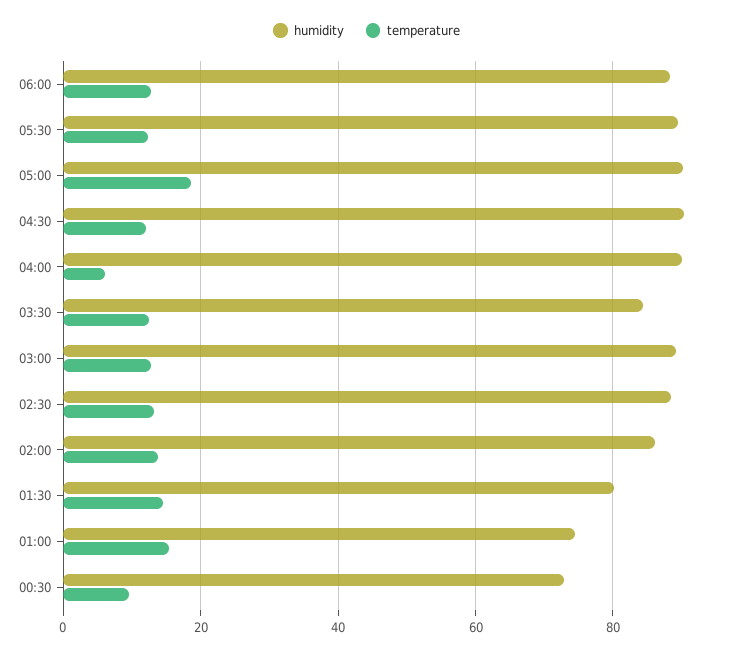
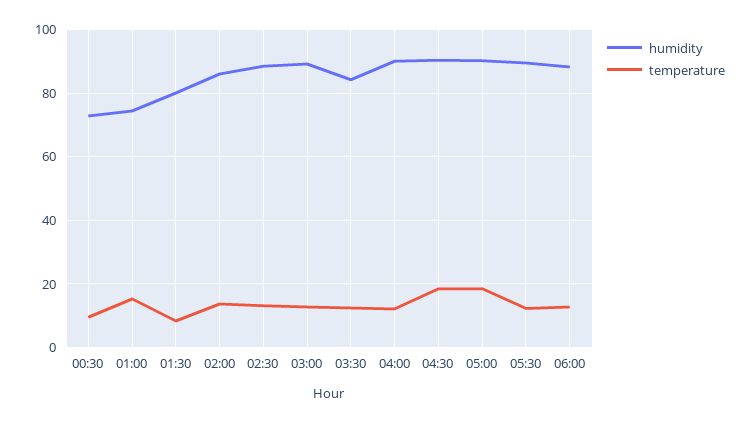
  {
    "humidity": {
      "06:00": 88,
      "05:30": 90,
      "05:00": 90,
      "04:30": 90,
      "04:00": 90,
      "03:30": 84,
      "03:00": 90,
      "02:30": 88,
      "02:00": 86,
      "01:30": 80,
      "01:00": 74,
      "00:30": 72
    },
    "temperature": {
      "06:00": 12,
      "05:30": 12,
      "05:00": 18,
-     "04:30": 12,
+     "04:30": 18,
-     "04:00": 6,
+     "04:00": 12,
      "03:30": 12,
      "03:00": 12,
      "02:30": 14,
      "02:00": 14,
-     "01:30": 14,
+     "01:30": 8,
      "01:00": 16,
      "00:30": 10
    }
  }

